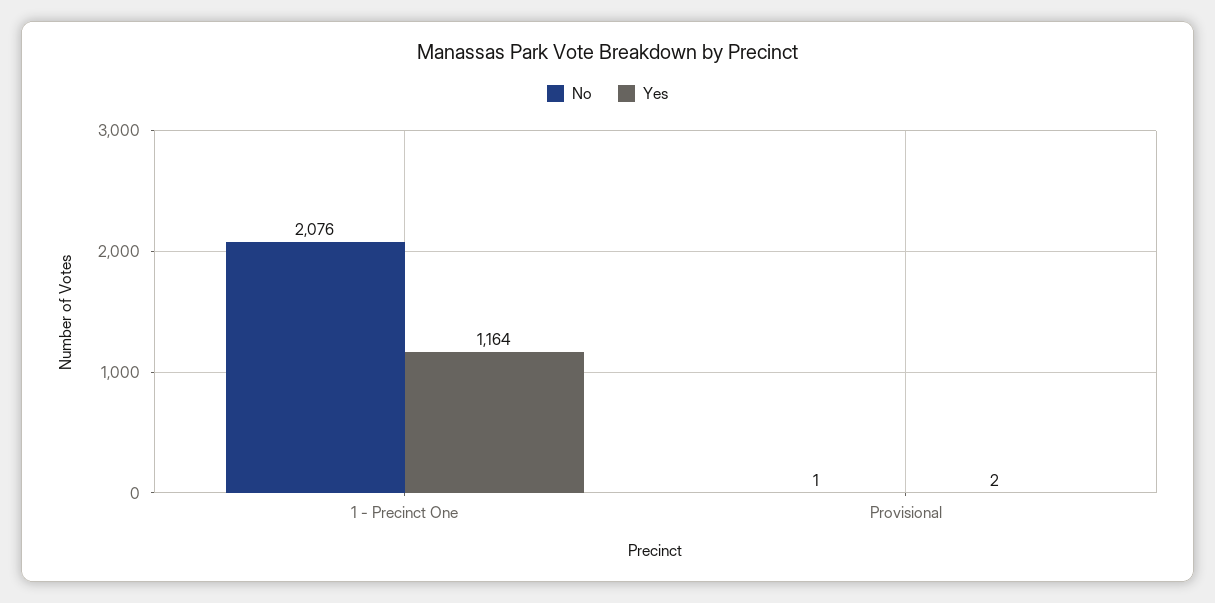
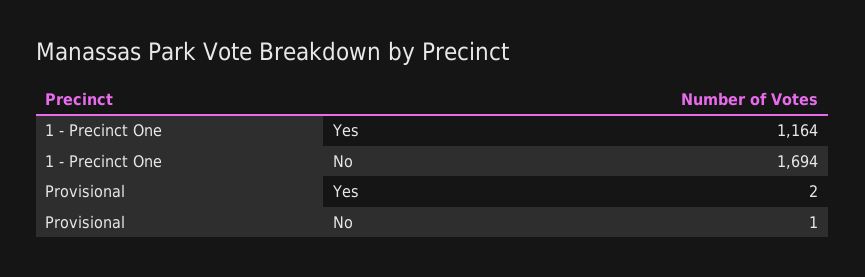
  {
    "No": {
-     "1 - Precinct One": 2076,
+     "1 - Precinct One": 1694,
      "Provisional": 1
    },
    "Yes": {
      "1 - Precinct One": 1164,
      "Provisional": 2
    }
  }

